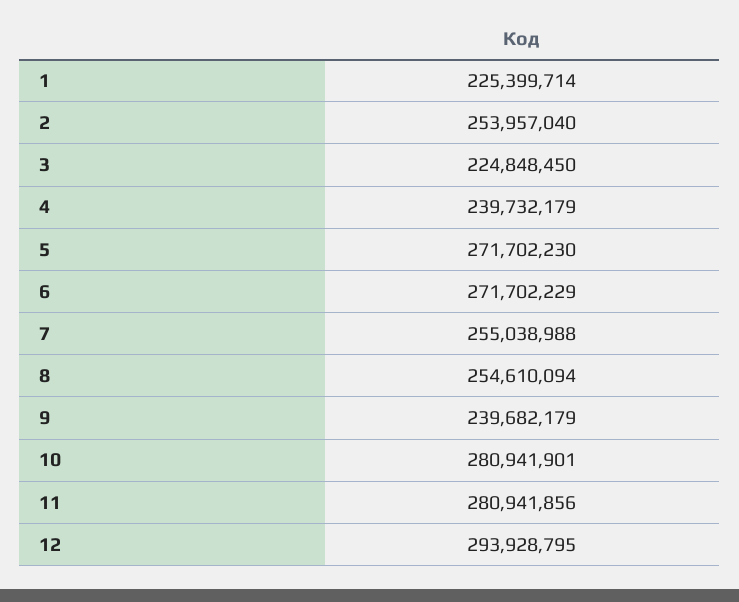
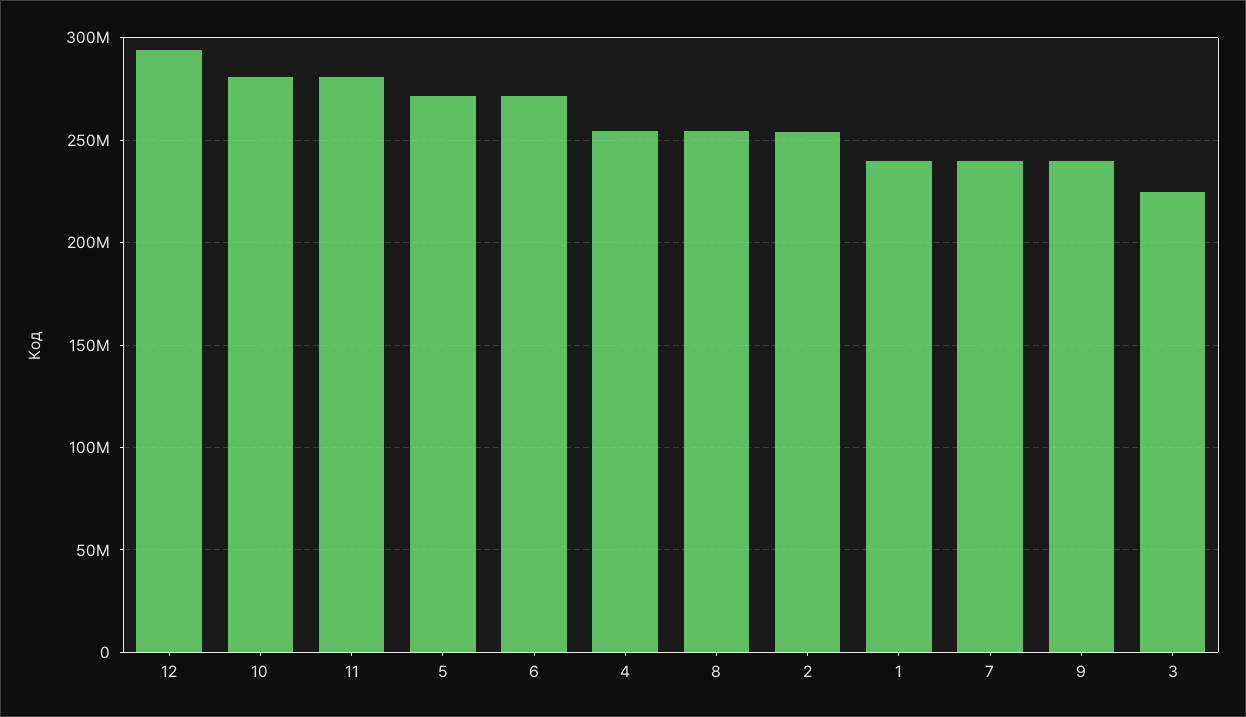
  {
-   "1": 225399714,
+   "1": 240000000,
    "2": 253957040,
    "3": 224848450,
-   "4": 239732179,
+   "4": 255000000,
    "5": 271702230,
    "6": 271702229,
-   "7": 255038988,
+   "7": 240000000,
    "8": 254610094,
    "9": 239682179,
    "10": 280941901,
    "11": 280941856,
    "12": 293928795
  }

